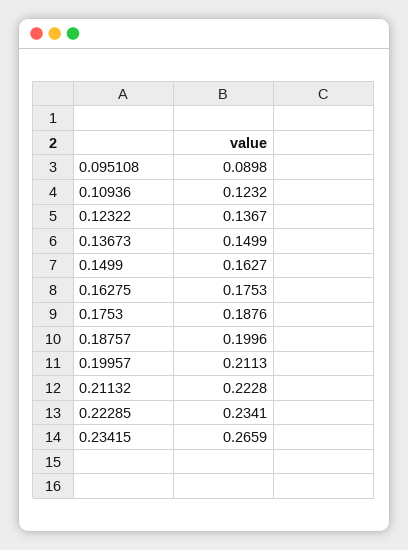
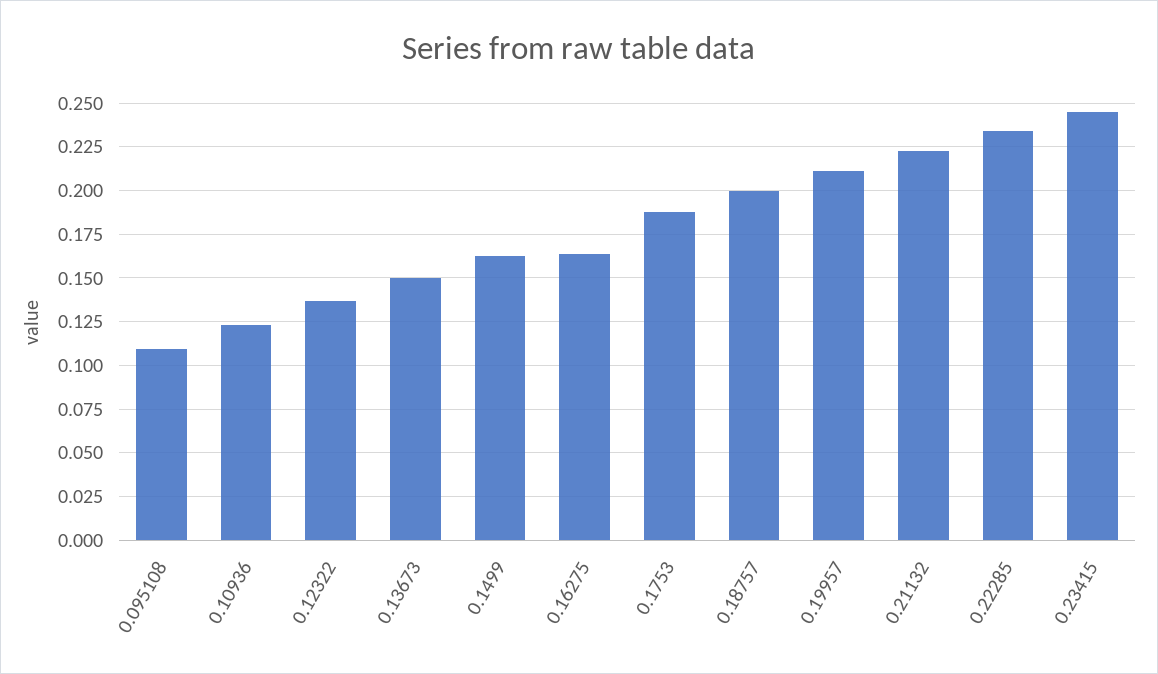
  {
-   "0.095108": 0.0898,
+   "0.095108": 0.11,
    "0.10936": 0.1232,
    "0.12322": 0.1367,
    "0.13673": 0.1499,
    "0.1499": 0.1627,
-   "0.16275": 0.1753,
+   "0.16275": 0.165,
    "0.1753": 0.1876,
    "0.18757": 0.1996,
    "0.19957": 0.2113,
    "0.21132": 0.2228,
    "0.22285": 0.2341,
-   "0.23415": 0.2659
+   "0.23415": 0.245
  }

